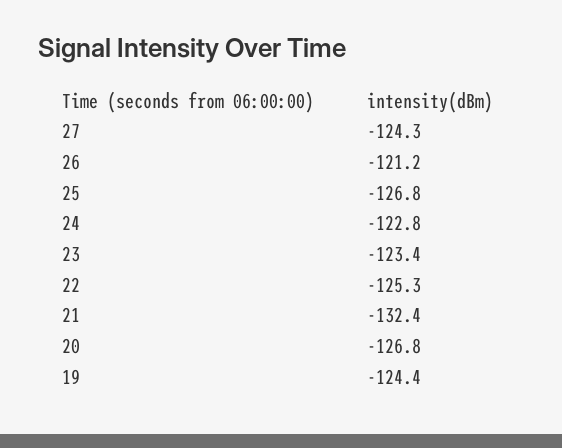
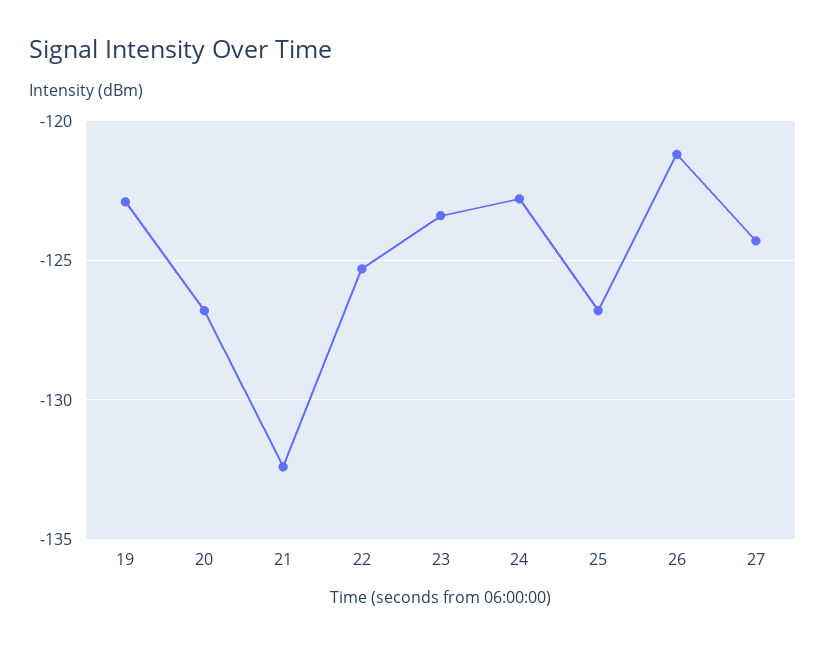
  {
    "27": -124.3,
    "26": -121.2,
    "25": -126.8,
    "24": -122.8,
    "23": -123.4,
    "22": -125.3,
    "21": -132.4,
    "20": -126.8,
-   "19": -124.4
+   "19": -123
  }

